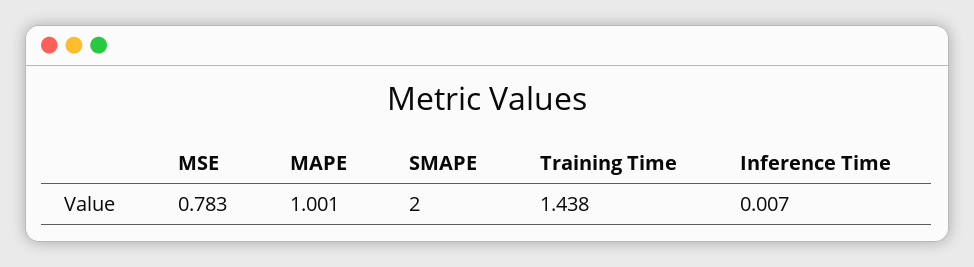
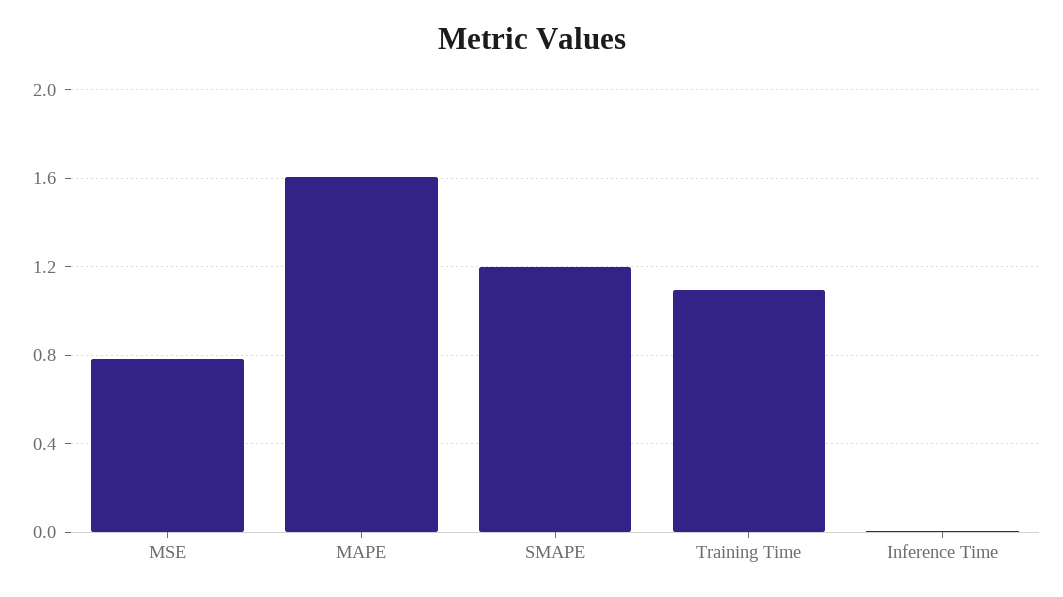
  {
    "MSE": 0.783,
-   "MAPE": 1.001,
+   "MAPE": 1.6,
-   "SMAPE": 2,
+   "SMAPE": 1.2,
-   "Training Time": 1.438,
+   "Training Time": 1.1,
    "Inference Time": 0.007
  }

